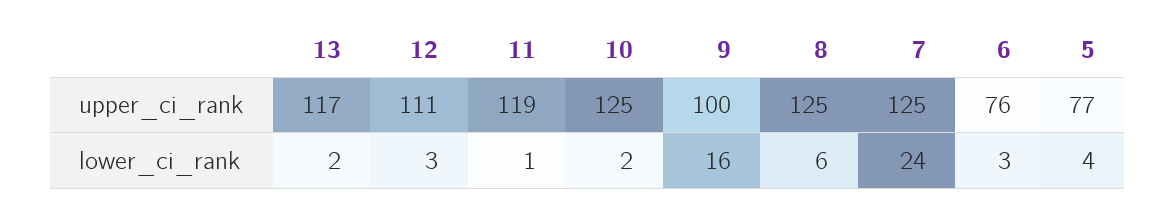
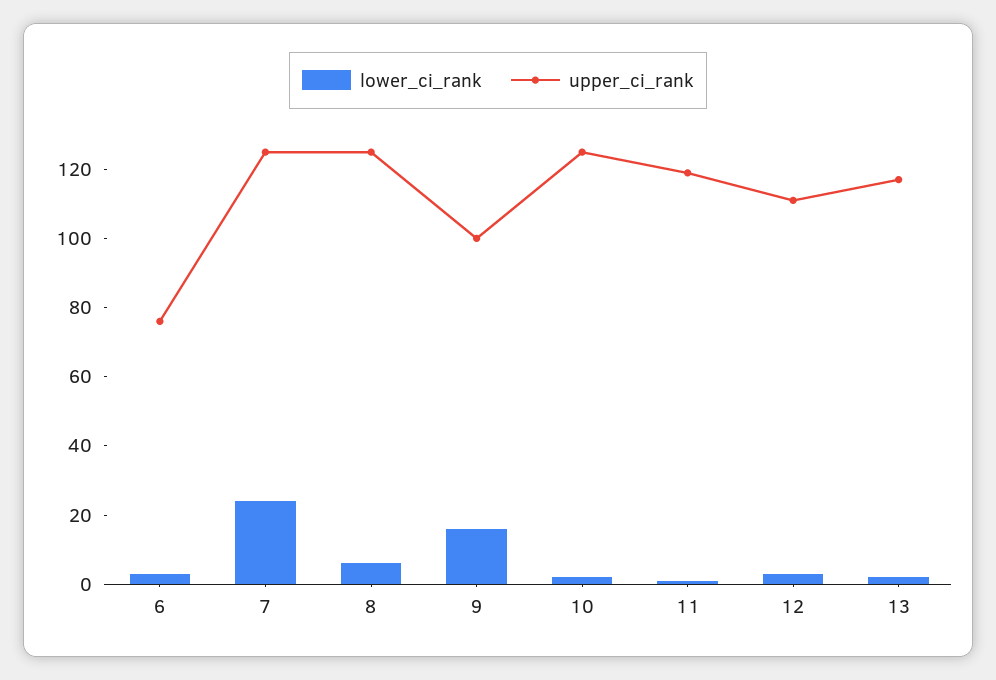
  {
    "upper_ci_rank": {
      "13": 117,
      "12": 111,
      "11": 119,
      "10": 125,
      "9": 100,
      "8": 125,
      "7": 125,
-     "6": 76,
+     "6": 76
-     "5": 77
    },
    "lower_ci_rank": {
      "13": 2,
      "12": 3,
      "11": 1,
      "10": 2,
      "9": 16,
      "8": 6,
      "7": 24,
-     "6": 3,
+     "6": 3
-     "5": 4
    }
  }

